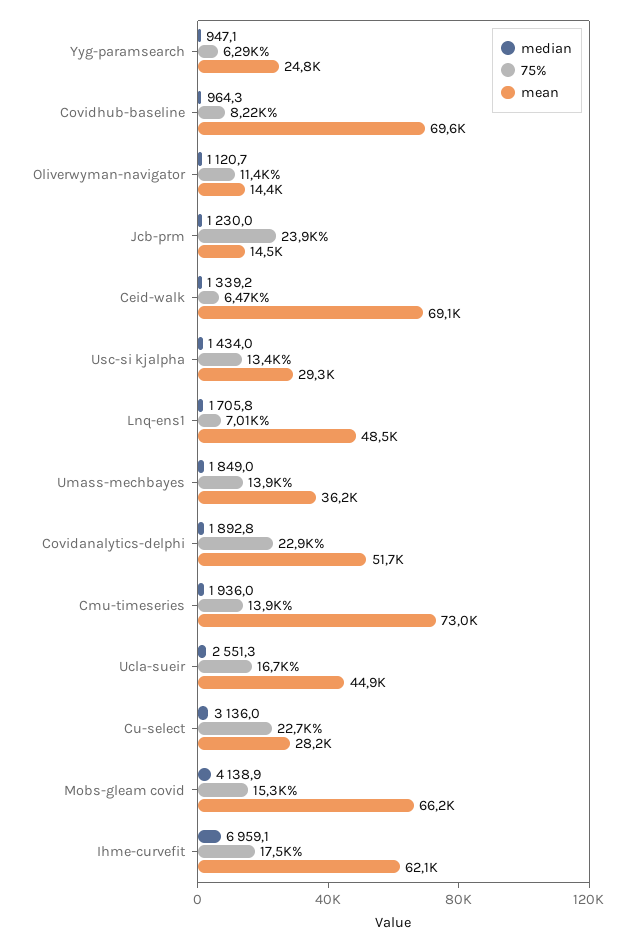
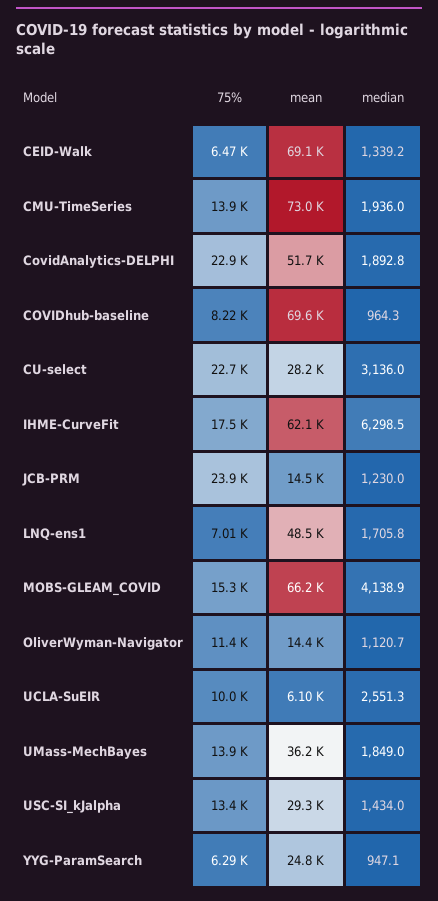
  {
    "median": {
      "Yyg-paramsearch": 947.1,
      "Covidhub-baseline": 964.3,
      "Oliverwyman-navigator": 1120.7,
      "Jcb-prm": 1230,
      "Ceid-walk": 1339.2,
      "Usc-si kjalpha": 1434,
      "Lnq-ens1": 1705.8,
      "Umass-mechbayes": 1849,
      "Covidanalytics-delphi": 1892.8,
      "Cmu-timeseries": 1936,
      "Ucla-sueir": 2551.3,
      "Cu-select": 3136,
      "Mobs-gleam covid": 4138.9,
-     "Ihme-curvefit": 6959.1
+     "Ihme-curvefit": 6298.5
    },
    "75%": {
      "Yyg-paramsearch": 6290,
      "Covidhub-baseline": 8220,
      "Oliverwyman-navigator": 11400,
      "Jcb-prm": 23900,
      "Ceid-walk": 6470,
      "Usc-si kjalpha": 13400,
      "Lnq-ens1": 7010,
      "Umass-mechbayes": 13900,
      "Covidanalytics-delphi": 22900,
      "Cmu-timeseries": 13900,
-     "Ucla-sueir": 16700,
+     "Ucla-sueir": 10000,
      "Cu-select": 22700,
      "Mobs-gleam covid": 15300,
      "Ihme-curvefit": 17500
    },
    "mean": {
      "Yyg-paramsearch": 24800,
      "Covidhub-baseline": 69600,
      "Oliverwyman-navigator": 14400,
      "Jcb-prm": 14500,
      "Ceid-walk": 69100,
      "Usc-si kjalpha": 29300,
      "Lnq-ens1": 48500,
      "Umass-mechbayes": 36200,
      "Covidanalytics-delphi": 51700,
      "Cmu-timeseries": 73000,
-     "Ucla-sueir": 44900,
+     "Ucla-sueir": 6100,
      "Cu-select": 28200,
      "Mobs-gleam covid": 66200,
      "Ihme-curvefit": 62100
    }
  }

